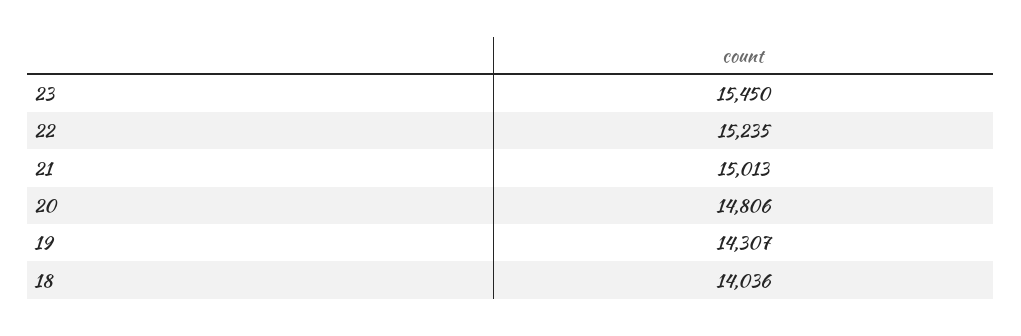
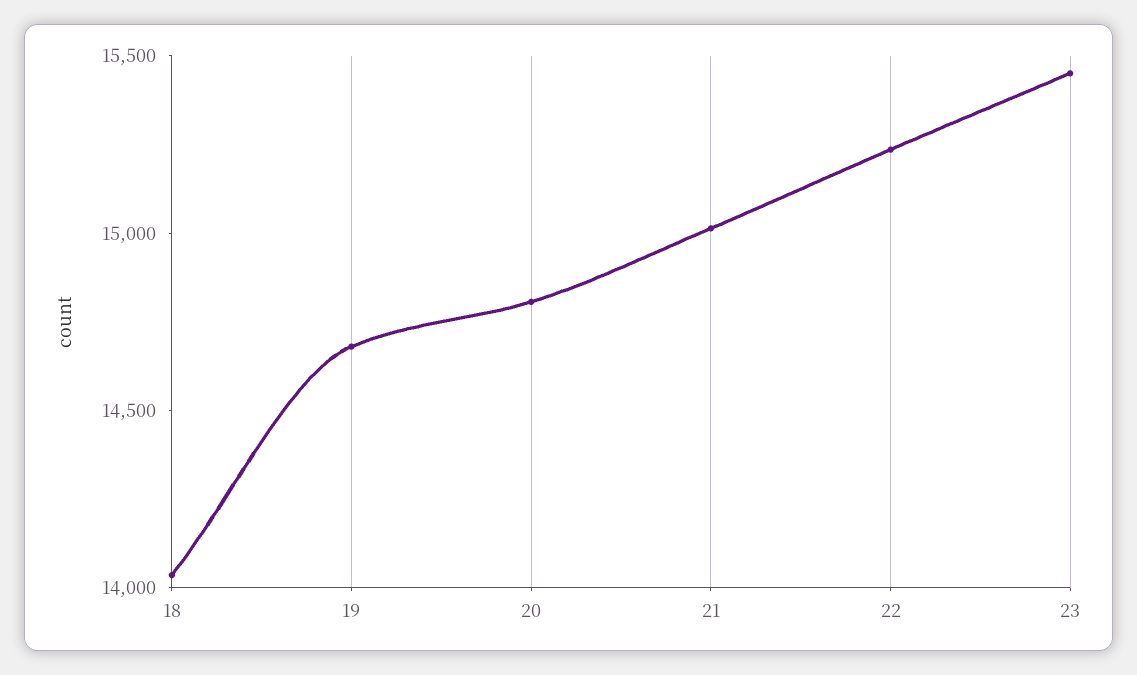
  {
    "23": 15450,
    "22": 15235,
    "21": 15013,
    "20": 14806,
-   "19": 14307,
+   "19": 14700,
    "18": 14036
  }

